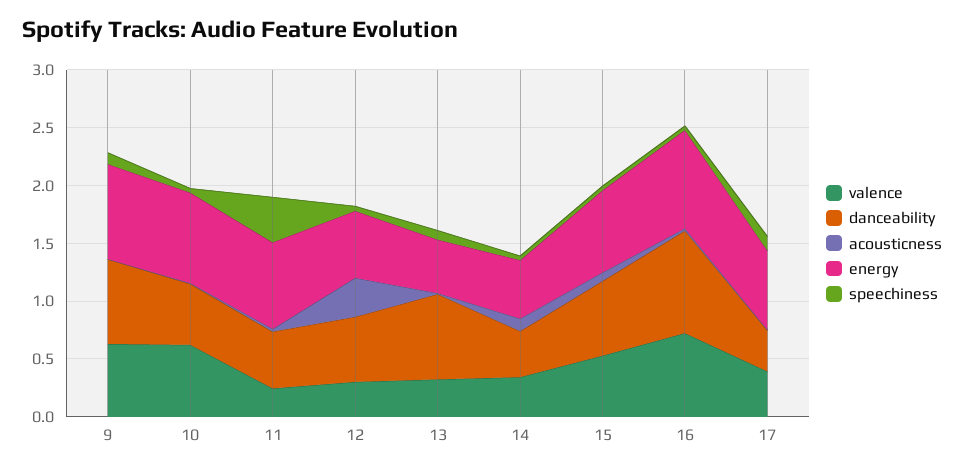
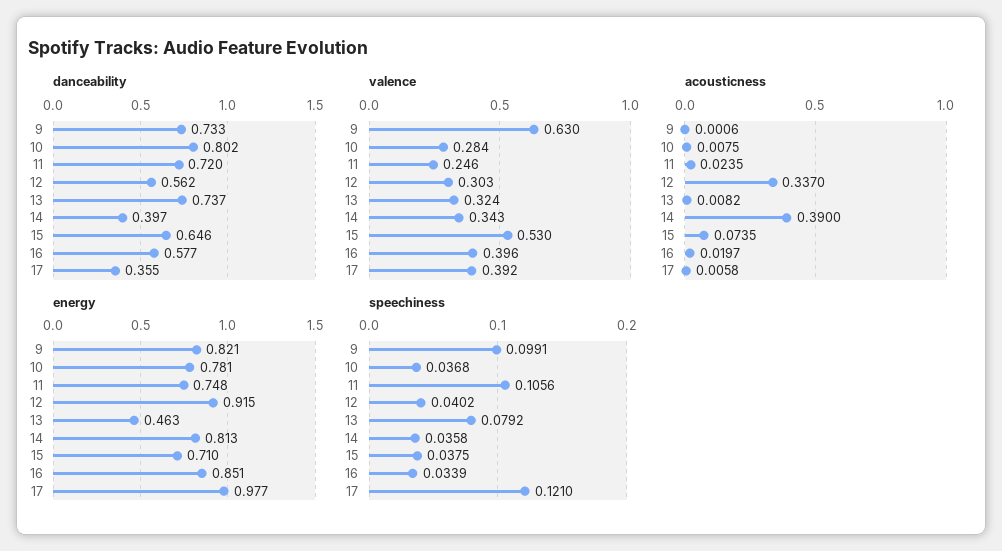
  {
    "valence": {
      "9": 0.63,
-     "10": 0.6,
+     "10": 0.284,
      "11": 0.246,
      "12": 0.303,
      "13": 0.324,
      "14": 0.343,
      "15": 0.53,
-     "16": 0.7,
+     "16": 0.396,
      "17": 0.392
    },
    "danceability": {
      "9": 0.733,
-     "10": 0.5,
+     "10": 0.802,
-     "11": 0.5,
+     "11": 0.72,
      "12": 0.562,
      "13": 0.737,
      "14": 0.397,
      "15": 0.646,
-     "16": 0.9,
+     "16": 0.577,
      "17": 0.355
    },
    "acousticness": {
      "9": 0.0006,
      "10": 0.0075,
      "11": 0.0235,
      "12": 0.337,
      "13": 0.0082,
-     "14": 0.1,
+     "14": 0.39,
      "15": 0.0735,
      "16": 0.0197,
      "17": 0.0058
    },
    "energy": {
      "9": 0.821,
      "10": 0.781,
      "11": 0.748,
-     "12": 0.6,
+     "12": 0.915,
      "13": 0.463,
-     "14": 0.5,
+     "14": 0.813,
      "15": 0.71,
      "16": 0.851,
-     "17": 0.7
+     "17": 0.977
    },
    "speechiness": {
      "9": 0.0991,
      "10": 0.0368,
-     "11": 0.4,
+     "11": 0.1056,
      "12": 0.0402,
      "13": 0.0792,
      "14": 0.0358,
      "15": 0.0375,
      "16": 0.0339,
      "17": 0.121
    }
  }

